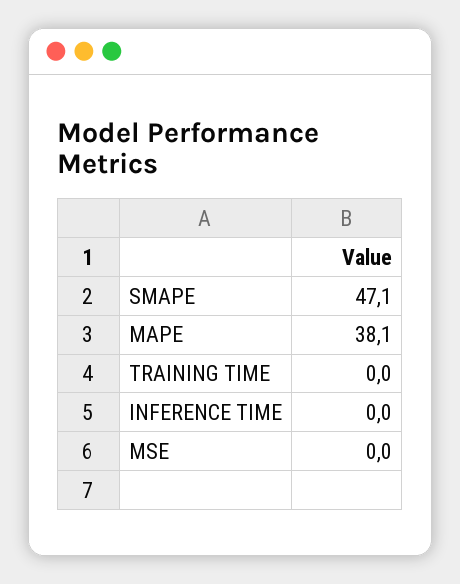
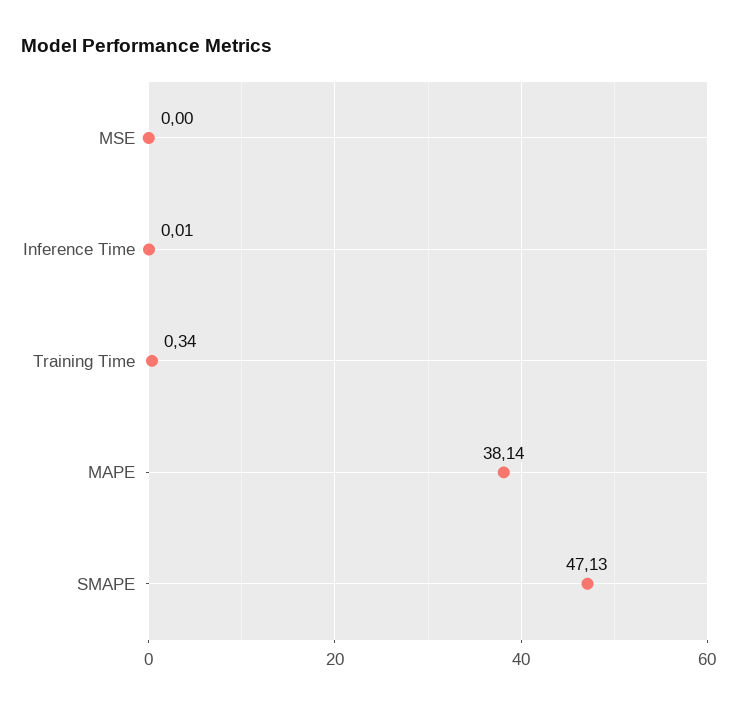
  {
    "SMAPE": 47.13,
    "MAPE": 38.14,
-   "TRAINING TIME": 0,
+   "TRAINING TIME": 0.34,
    "INFERENCE TIME": 0.01,
    "MSE": 0
  }

